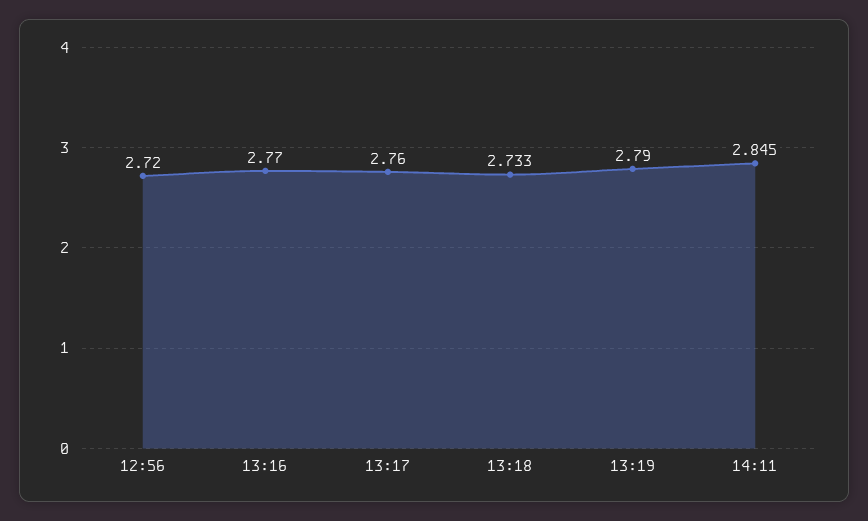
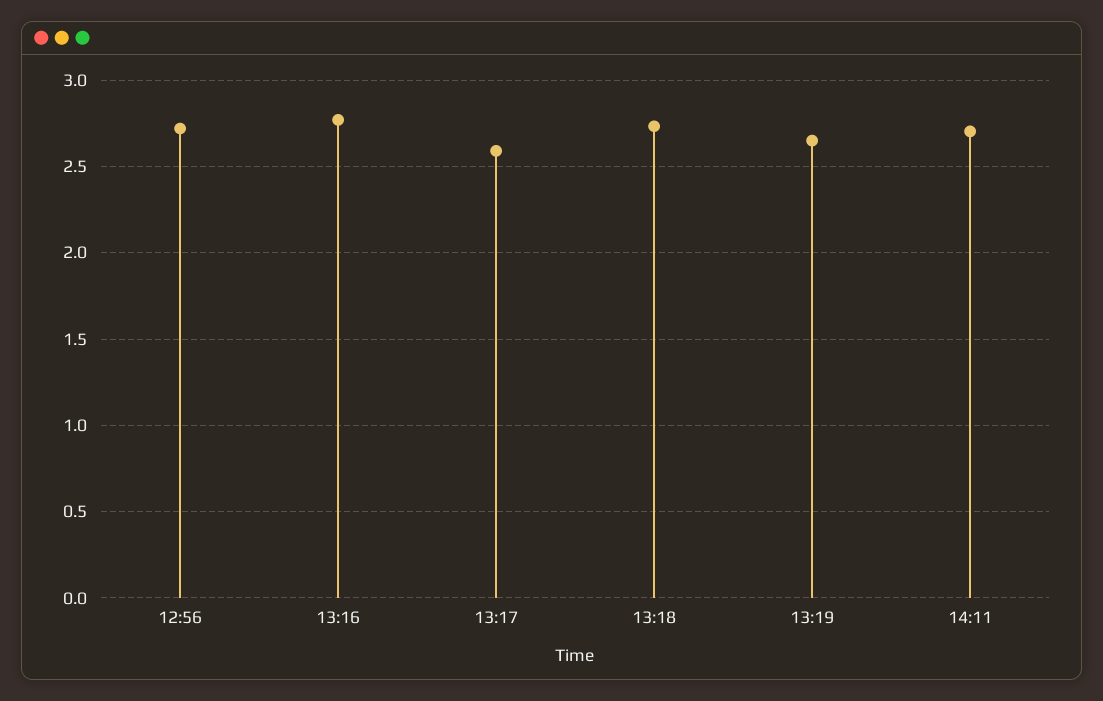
  {
    "12:56": 2.72,
    "13:16": 2.77,
-   "13:17": 2.76,
+   "13:17": 2.6,
    "13:18": 2.733,
-   "13:19": 2.79,
+   "13:19": 2.65,
-   "14:11": 2.845
+   "14:11": 2.7
  }

